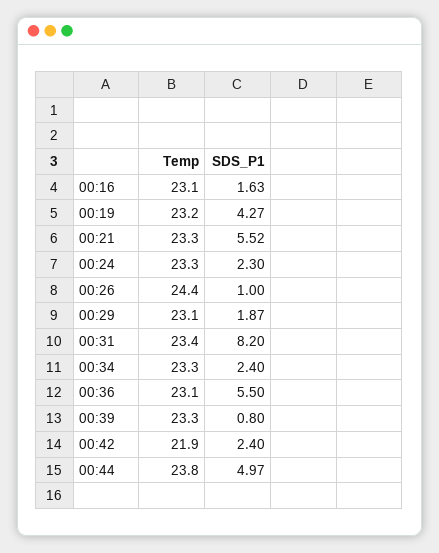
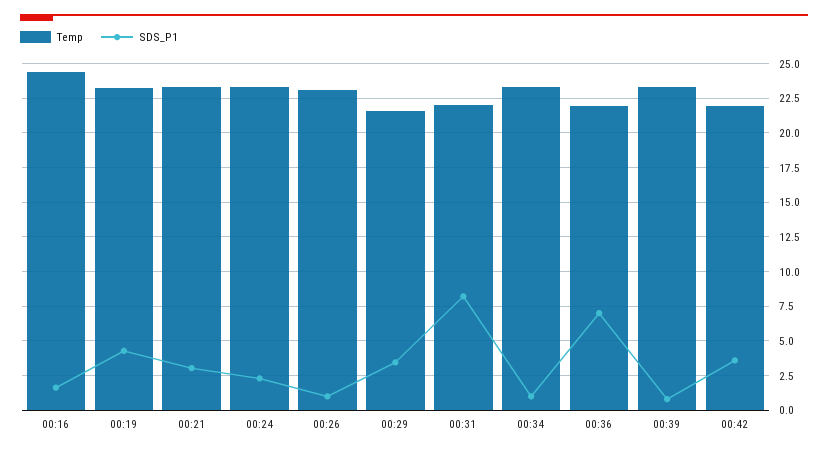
  {
    "Temp": {
-     "00:16": 23.1,
+     "00:16": 24.5,
      "00:19": 23.2,
      "00:21": 23.3,
      "00:24": 23.3,
-     "00:26": 24.4,
+     "00:26": 23,
-     "00:29": 23.1,
+     "00:29": 21.5,
-     "00:31": 23.4,
+     "00:31": 22,
      "00:34": 23.3,
-     "00:36": 23.1,
+     "00:36": 22,
      "00:39": 23.3,
-     "00:42": 21.9,
+     "00:42": 21.9
-     "00:44": 23.8
    },
    "SDS_P1": {
      "00:16": 1.63,
      "00:19": 4.27,
-     "00:21": 5.52,
+     "00:21": 3,
      "00:24": 2.3,
      "00:26": 1,
-     "00:29": 1.87,
+     "00:29": 3.5,
      "00:31": 8.2,
-     "00:34": 2.4,
+     "00:34": 1,
-     "00:36": 5.5,
+     "00:36": 7,
      "00:39": 0.8,
-     "00:42": 2.4,
+     "00:42": 3.5
-     "00:44": 4.97
    }
  }

